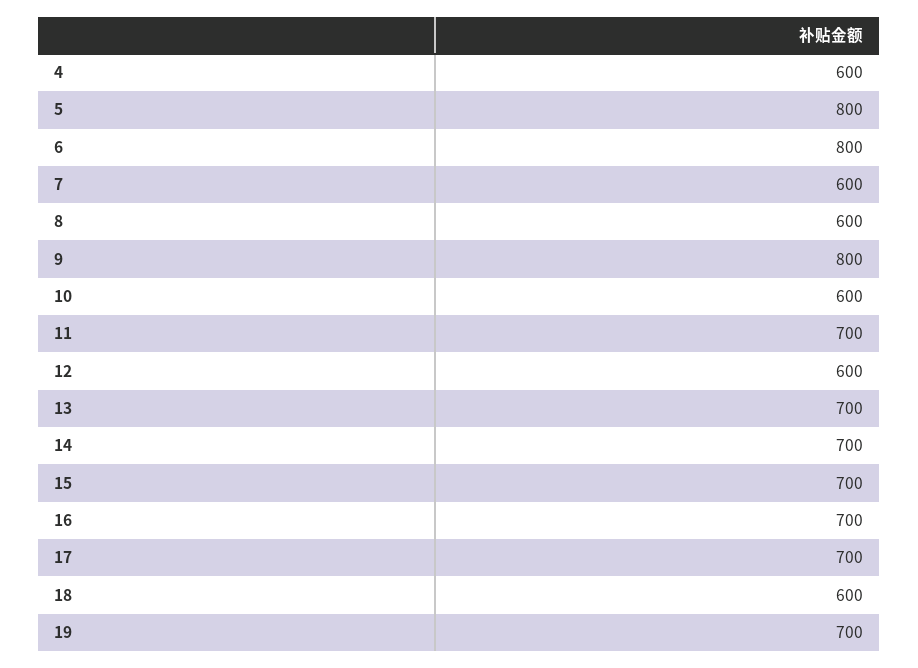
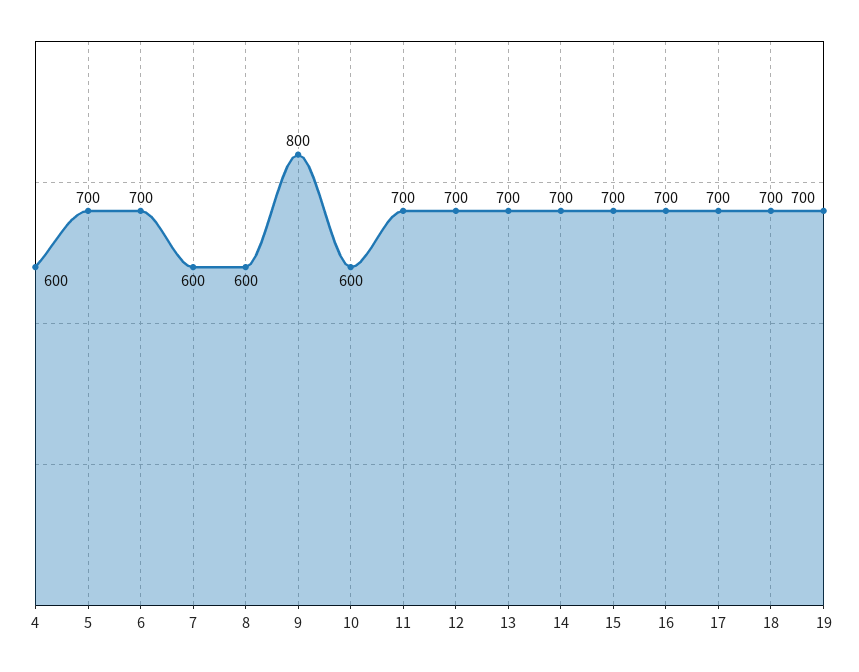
  {
    "4": 600,
-   "5": 800,
+   "5": 700,
-   "6": 800,
+   "6": 700,
    "7": 600,
    "8": 600,
    "9": 800,
    "10": 600,
    "11": 700,
-   "12": 600,
+   "12": 700,
    "13": 700,
    "14": 700,
    "15": 700,
    "16": 700,
    "17": 700,
-   "18": 600,
+   "18": 700,
    "19": 700
  }

